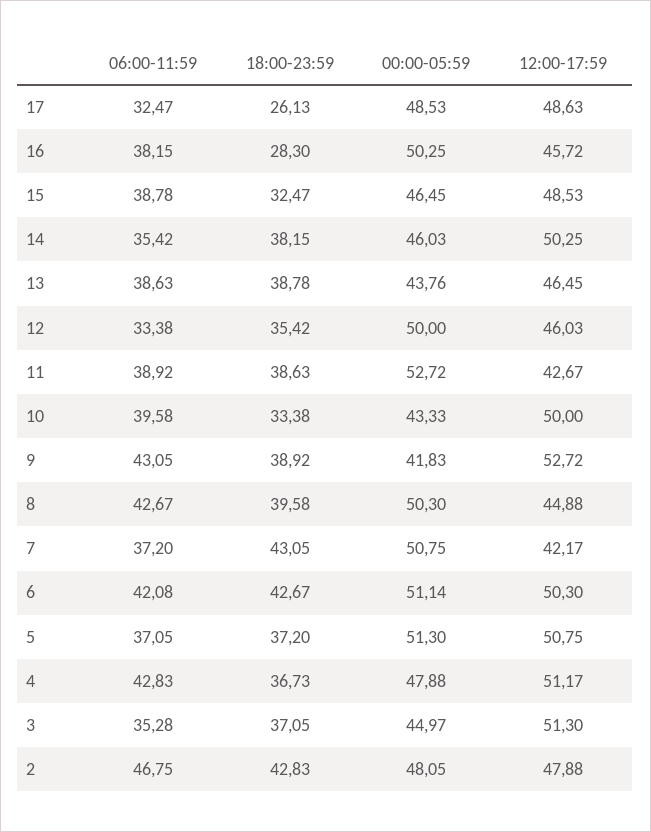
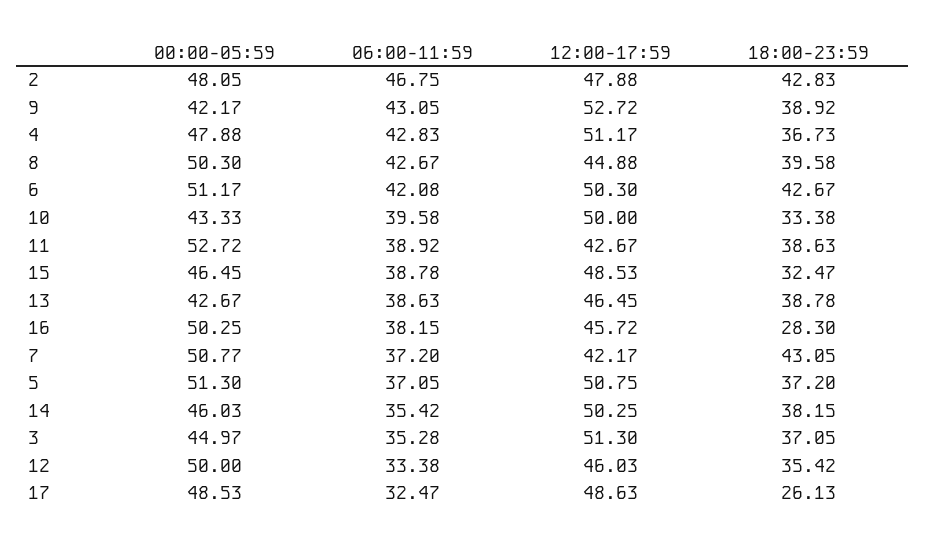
  {
    "06:00-11:59": {
      "17": 32.47,
      "16": 38.15,
      "15": 38.78,
      "14": 35.42,
      "13": 38.63,
      "12": 33.38,
      "11": 38.92,
      "10": 39.58,
      "9": 43.05,
      "8": 42.67,
      "7": 37.2,
      "6": 42.08,
      "5": 37.05,
      "4": 42.83,
      "3": 35.28,
      "2": 46.75
    },
    "18:00-23:59": {
      "17": 26.13,
      "16": 28.3,
      "15": 32.47,
      "14": 38.15,
      "13": 38.78,
      "12": 35.42,
      "11": 38.63,
      "10": 33.38,
      "9": 38.92,
      "8": 39.58,
      "7": 43.05,
      "6": 42.67,
      "5": 37.2,
      "4": 36.73,
      "3": 37.05,
      "2": 42.83
    },
    "00:00-05:59": {
      "17": 48.53,
      "16": 50.25,
      "15": 46.45,
      "14": 46.03,
-     "13": 43.76,
+     "13": 42.67,
      "12": 50,
      "11": 52.72,
      "10": 43.33,
-     "9": 41.83,
+     "9": 42.17,
      "8": 50.3,
-     "7": 50.75,
+     "7": 50.77,
-     "6": 51.14,
+     "6": 51.17,
      "5": 51.3,
      "4": 47.88,
      "3": 44.97,
      "2": 48.05
    },
    "12:00-17:59": {
      "17": 48.63,
      "16": 45.72,
      "15": 48.53,
      "14": 50.25,
      "13": 46.45,
      "12": 46.03,
      "11": 42.67,
      "10": 50,
      "9": 52.72,
      "8": 44.88,
      "7": 42.17,
      "6": 50.3,
      "5": 50.75,
      "4": 51.17,
      "3": 51.3,
      "2": 47.88
    }
  }

